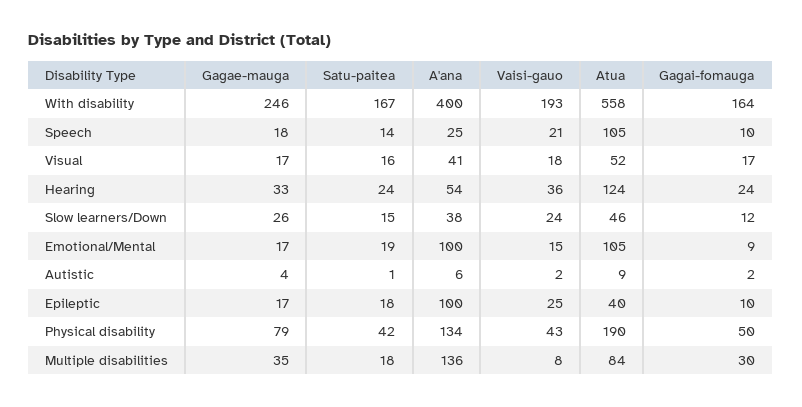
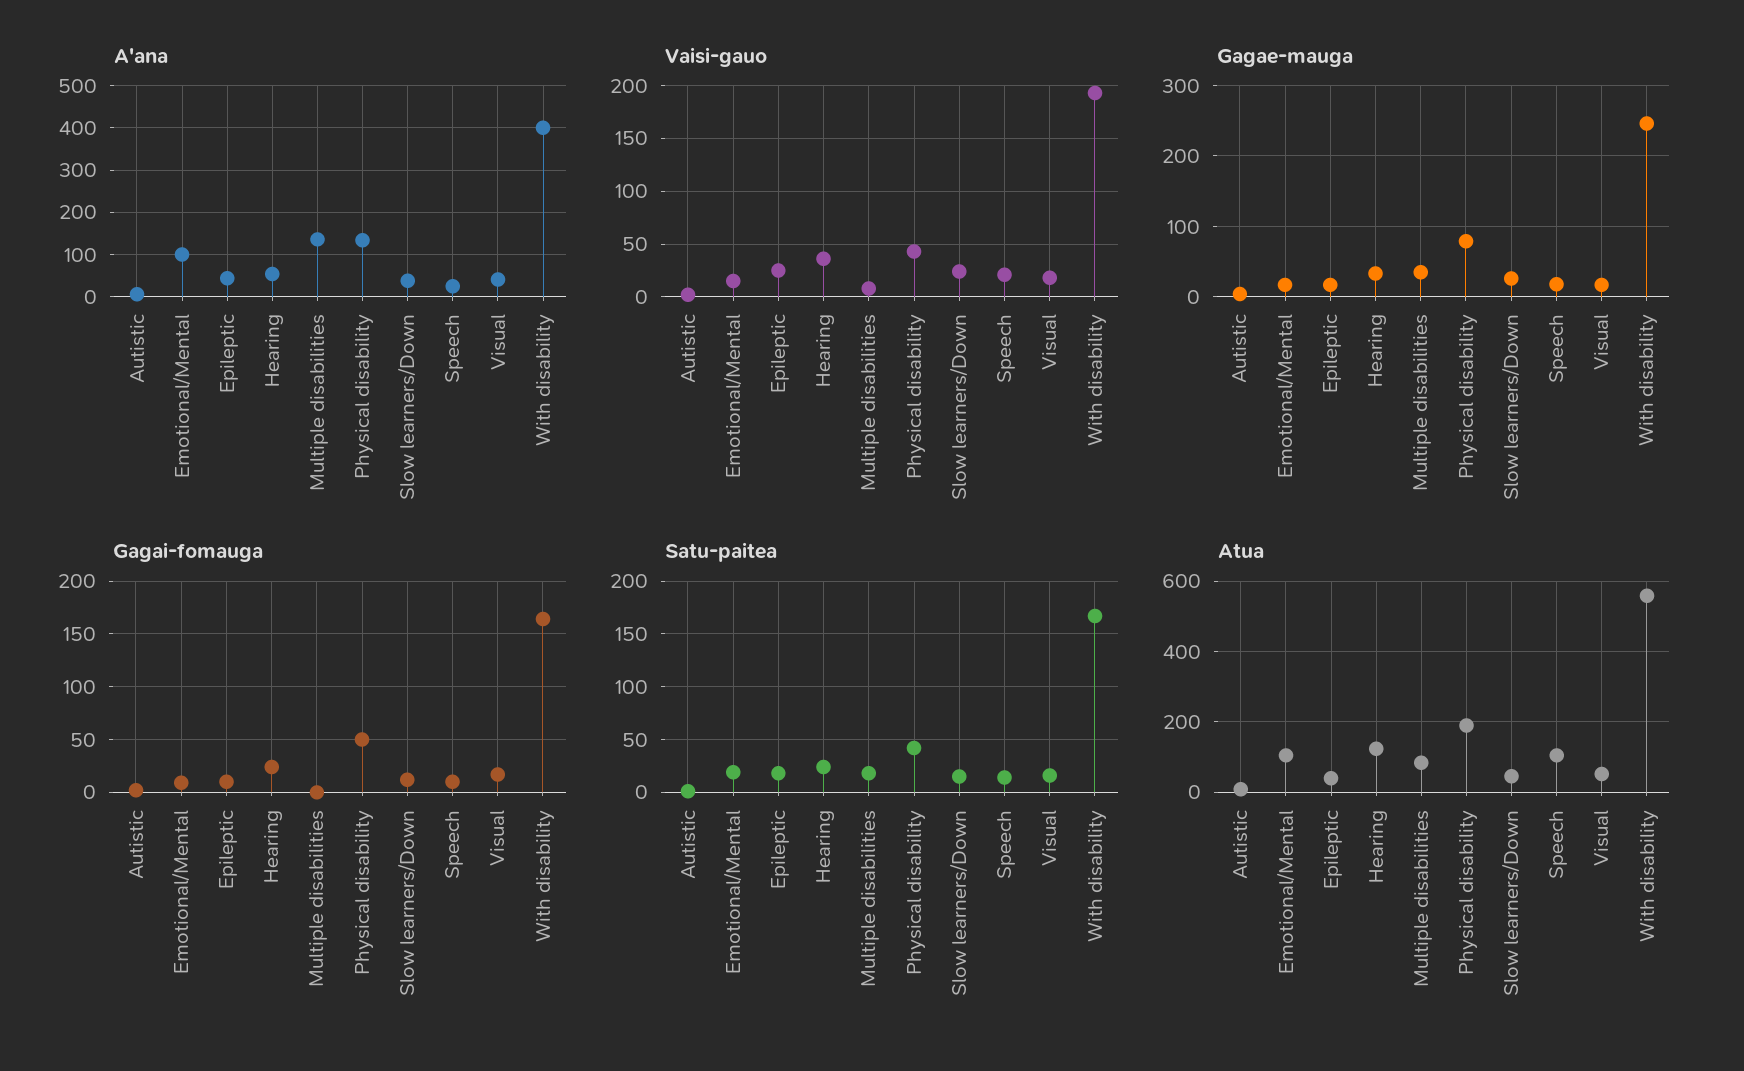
  {
    "Gagae-mauga": {
      "With disability": 246,
      "Speech": 18,
      "Visual": 17,
      "Hearing": 33,
      "Slow learners/Down": 26,
      "Emotional/Mental": 17,
      "Autistic": 4,
      "Epileptic": 17,
      "Physical disability": 79,
      "Multiple disabilities": 35
    },
    "Satu-paitea": {
      "With disability": 167,
      "Speech": 14,
      "Visual": 16,
      "Hearing": 24,
      "Slow learners/Down": 15,
      "Emotional/Mental": 19,
      "Autistic": 1,
      "Epileptic": 18,
      "Physical disability": 42,
      "Multiple disabilities": 18
    },
    "A'ana": {
      "With disability": 400,
      "Speech": 25,
      "Visual": 41,
      "Hearing": 54,
      "Slow learners/Down": 38,
      "Emotional/Mental": 100,
      "Autistic": 6,
-     "Epileptic": 100,
+     "Epileptic": 40,
      "Physical disability": 134,
      "Multiple disabilities": 136
    },
    "Vaisi-gauo": {
      "With disability": 193,
      "Speech": 21,
      "Visual": 18,
      "Hearing": 36,
      "Slow learners/Down": 24,
      "Emotional/Mental": 15,
      "Autistic": 2,
      "Epileptic": 25,
      "Physical disability": 43,
      "Multiple disabilities": 8
    },
    "Atua": {
      "With disability": 558,
      "Speech": 105,
      "Visual": 52,
      "Hearing": 124,
      "Slow learners/Down": 46,
      "Emotional/Mental": 105,
      "Autistic": 9,
      "Epileptic": 40,
      "Physical disability": 190,
      "Multiple disabilities": 84
    },
    "Gagai-fomauga": {
      "With disability": 164,
      "Speech": 10,
      "Visual": 17,
      "Hearing": 24,
      "Slow learners/Down": 12,
      "Emotional/Mental": 9,
      "Autistic": 2,
      "Epileptic": 10,
      "Physical disability": 50,
-     "Multiple disabilities": 30
+     "Multiple disabilities": 0
    }
  }

